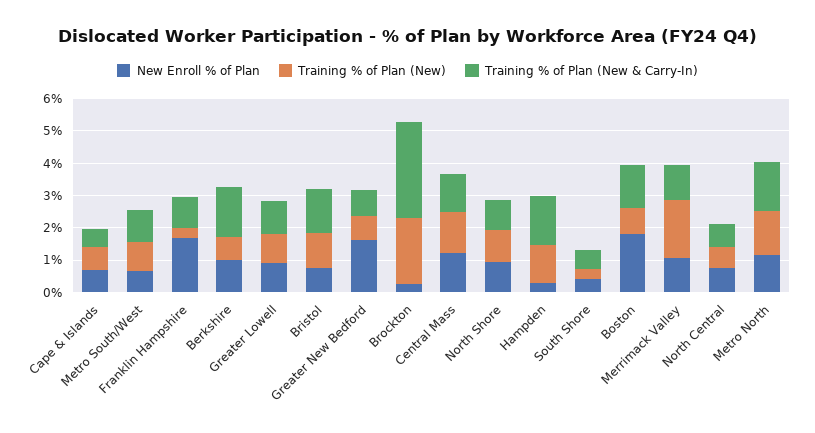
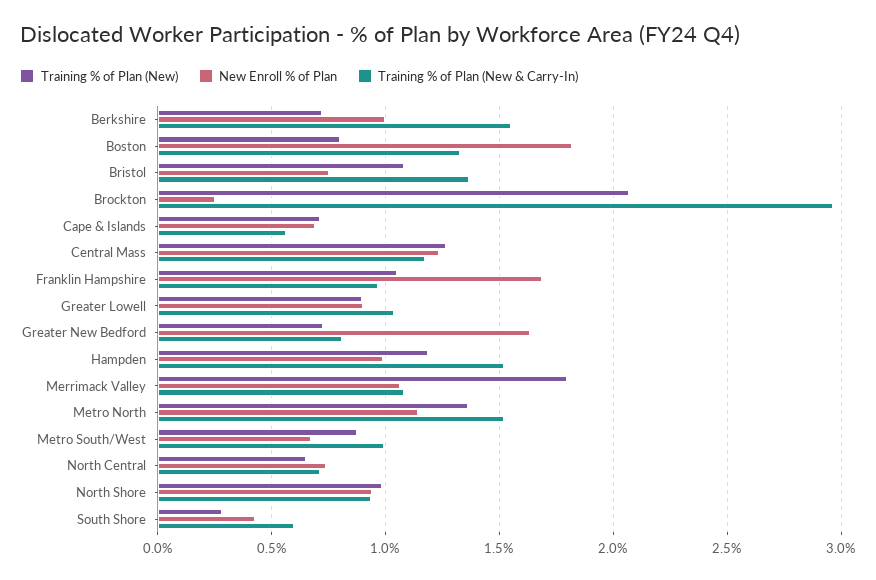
  {
    "New Enroll % of Plan": {
      "Cape & Islands": 0.7,
      "Metro South/West": 0.65,
      "Franklin Hampshire": 1.7,
      "Berkshire": 1,
      "Greater Lowell": 0.9,
      "Bristol": 0.75,
      "Greater New Bedford": 1.65,
      "Brockton": 0.25,
      "Central Mass": 1.25,
      "North Shore": 0.95,
-     "Hampden": 0.25,
+     "Hampden": 1,
      "South Shore": 0.45,
      "Boston": 1.8,
      "Merrimack Valley": 1.05,
      "North Central": 0.75,
      "Metro North": 1.15
    },
    "Training % of Plan (New)": {
      "Cape & Islands": 0.7,
      "Metro South/West": 0.9,
-     "Franklin Hampshire": 0.25,
+     "Franklin Hampshire": 1.05,
      "Berkshire": 0.7,
      "Greater Lowell": 0.9,
      "Bristol": 1.1,
      "Greater New Bedford": 0.7,
      "Brockton": 2.05,
      "Central Mass": 1.25,
      "North Shore": 1,
      "Hampden": 1.2,
      "South Shore": 0.3,
      "Boston": 0.8,
      "Merrimack Valley": 1.8,
      "North Central": 0.65,
      "Metro North": 1.35
    },
    "Training % of Plan (New & Carry-In)": {
      "Cape & Islands": 0.55,
      "Metro South/West": 1,
      "Franklin Hampshire": 0.95,
      "Berkshire": 1.55,
      "Greater Lowell": 1.05,
      "Bristol": 1.35,
      "Greater New Bedford": 0.8,
      "Brockton": 2.95,
      "Central Mass": 1.2,
      "North Shore": 0.95,
      "Hampden": 1.5,
      "South Shore": 0.6,
      "Boston": 1.35,
      "Merrimack Valley": 1.1,
      "North Central": 0.7,
      "Metro North": 1.5
    }
  }

